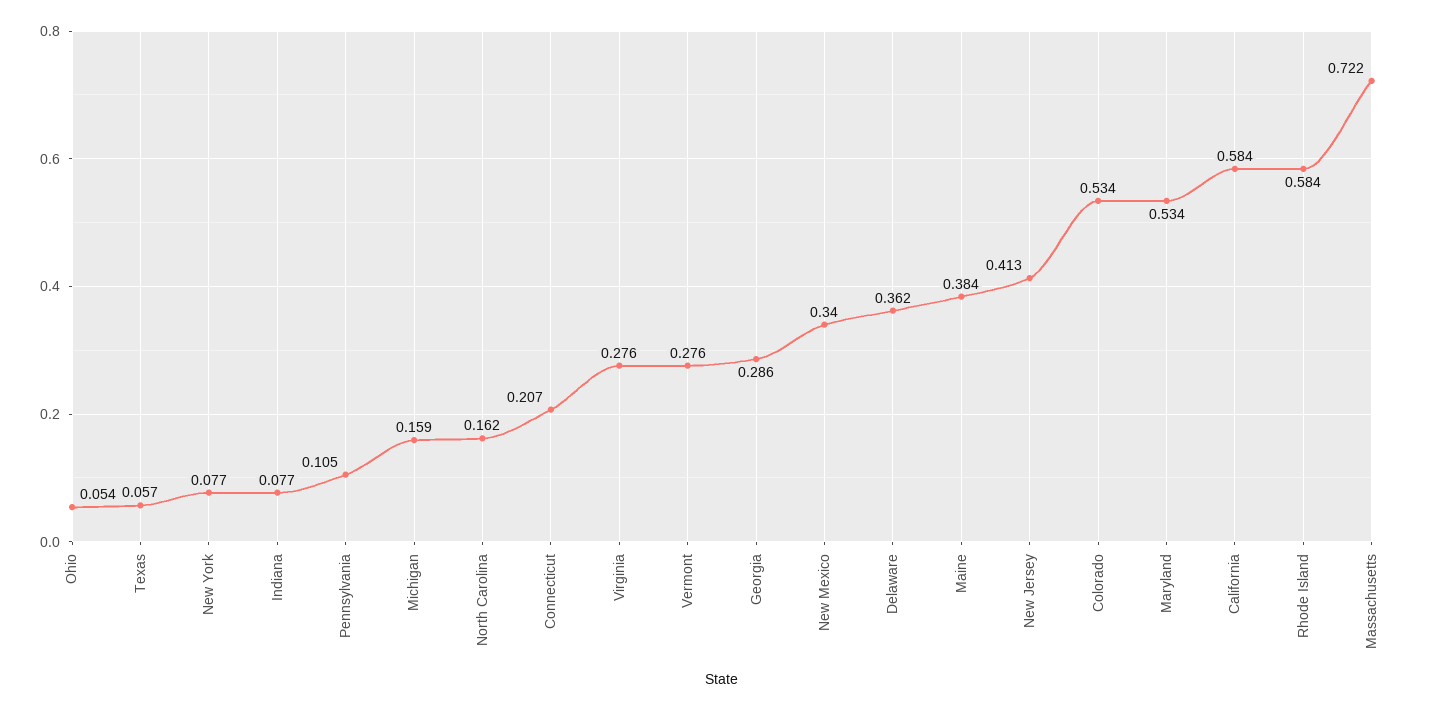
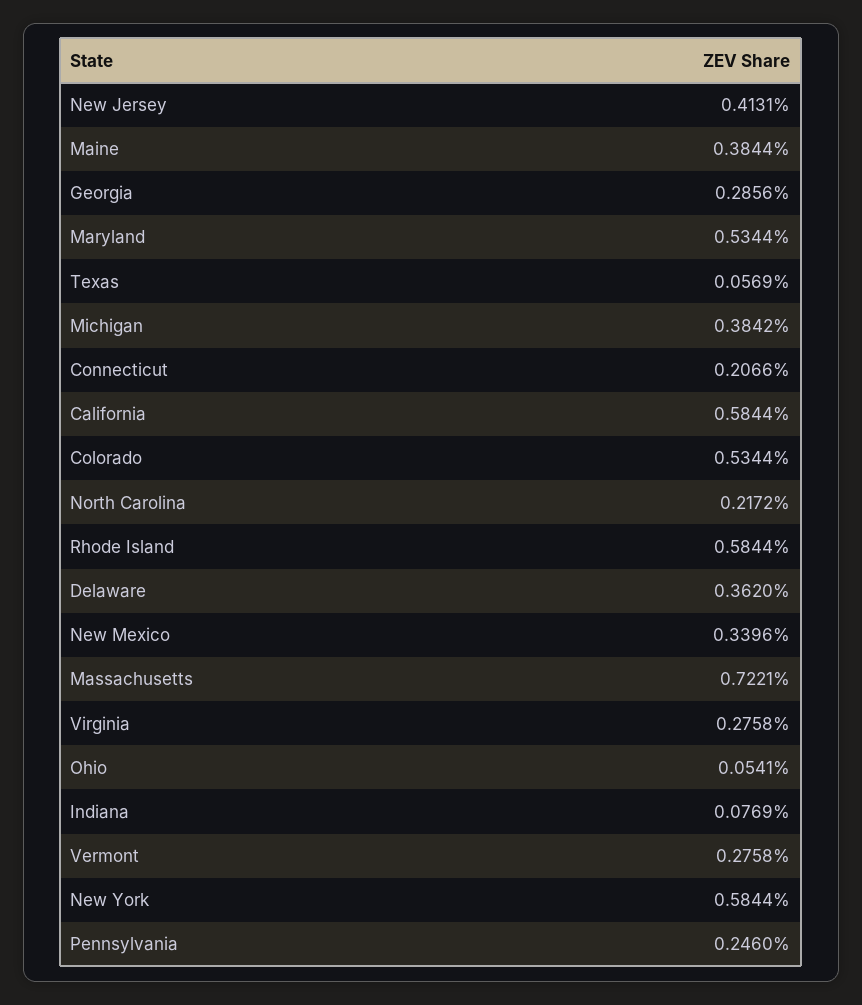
  {
    "Ohio": 0.0541,
    "Texas": 0.0569,
-   "New York": 0.077,
+   "New York": 0.5844,
    "Indiana": 0.0769,
-   "Pennsylvania": 0.105,
+   "Pennsylvania": 0.246,
-   "Michigan": 0.159,
+   "Michigan": 0.3842,
-   "North Carolina": 0.162,
+   "North Carolina": 0.2172,
    "Connecticut": 0.2066,
    "Virginia": 0.2758,
    "Vermont": 0.2758,
    "Georgia": 0.2856,
    "New Mexico": 0.3396,
    "Delaware": 0.362,
    "Maine": 0.3844,
    "New Jersey": 0.4131,
    "Colorado": 0.5344,
    "Maryland": 0.5344,
    "California": 0.5844,
    "Rhode Island": 0.5844,
    "Massachusetts": 0.7221
  }

